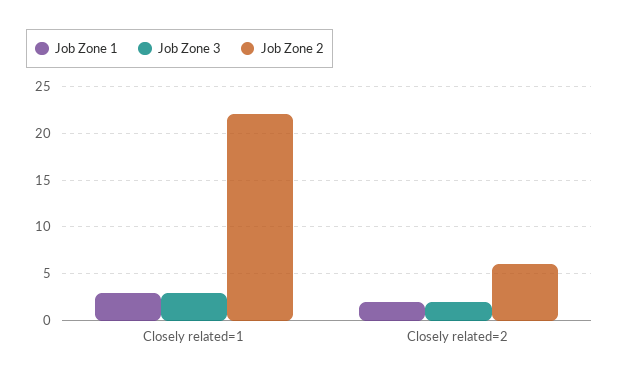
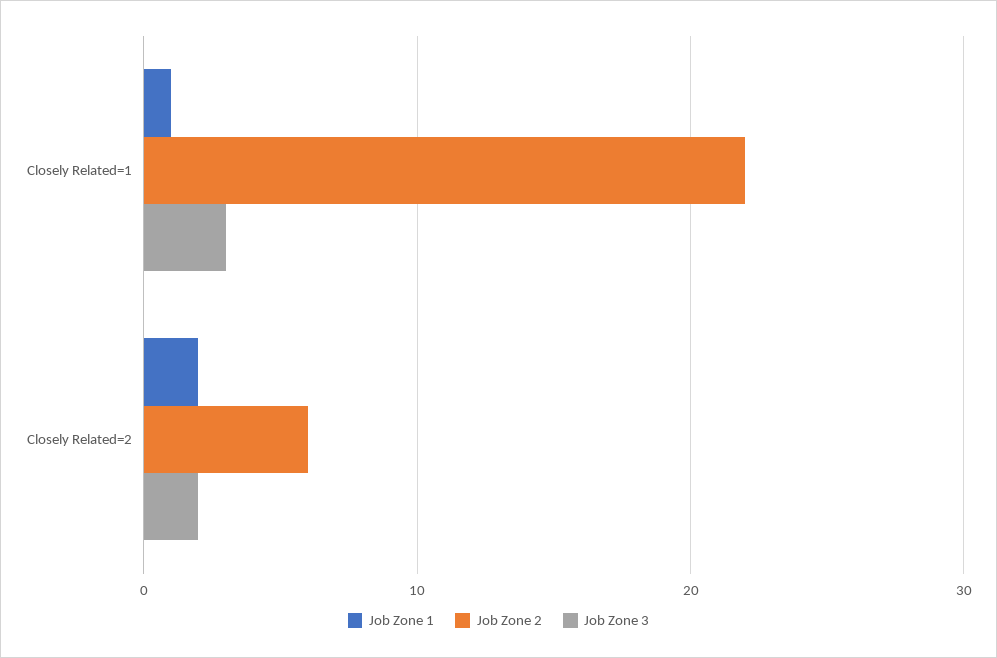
  {
    "Job Zone 1": {
-     "Closely related=1": 3,
+     "Closely related=1": 1,
      "Closely related=2": 2
    },
    "Job Zone 3": {
      "Closely related=1": 3,
      "Closely related=2": 2
    },
    "Job Zone 2": {
      "Closely related=1": 22,
      "Closely related=2": 6
    }
  }

